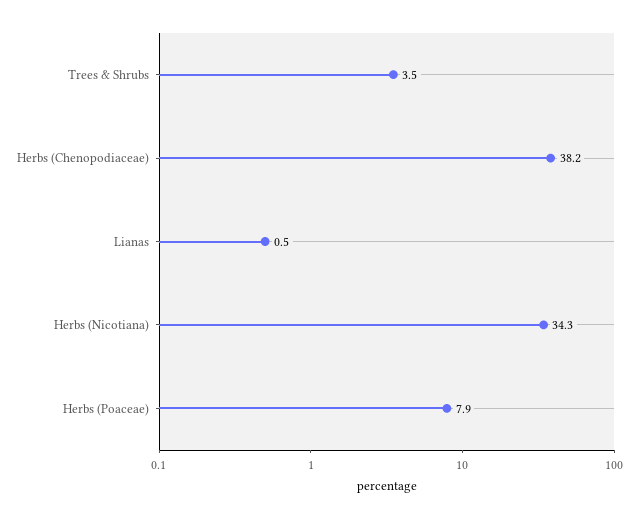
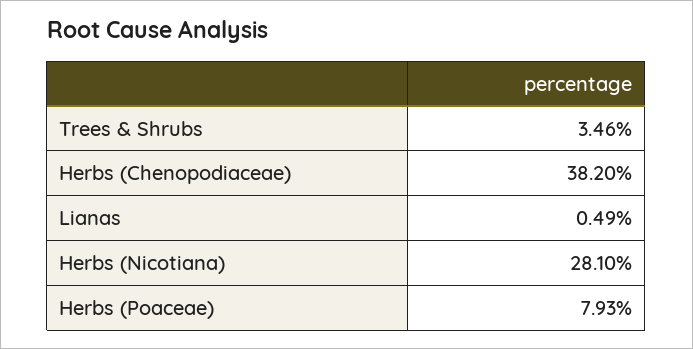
  {
    "Trees & Shrubs": 3.46,
    "Herbs (Chenopodiaceae)": 38.2,
    "Lianas": 0.49,
-   "Herbs (Nicotiana)": 34.3,
+   "Herbs (Nicotiana)": 28.1,
    "Herbs (Poaceae)": 7.93
  }

